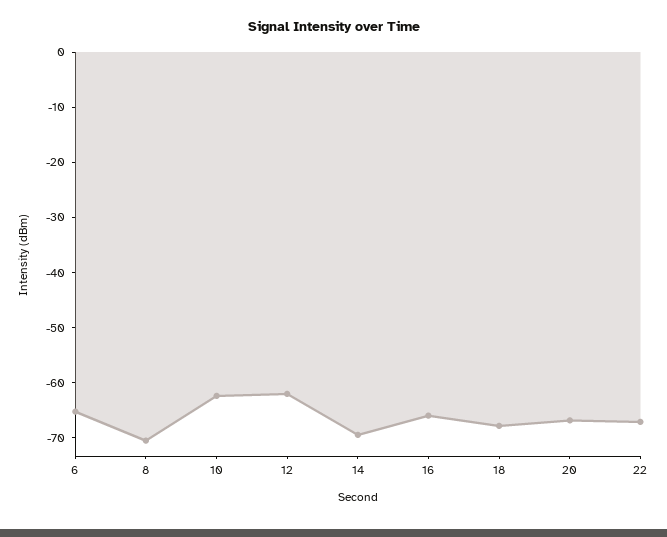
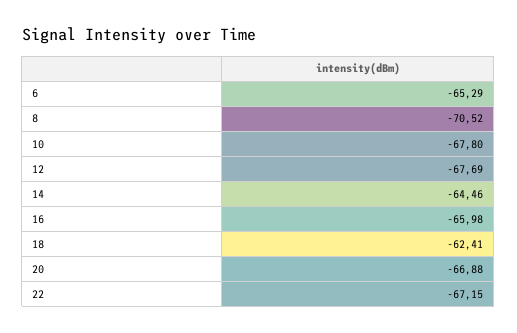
  {
    "6": -65.29,
    "8": -70.52,
-   "10": -62,
+   "10": -67.8,
-   "12": -62,
+   "12": -67.69,
-   "14": -70,
+   "14": -64.46,
    "16": -65.98,
-   "18": -68,
+   "18": -62.41,
    "20": -66.88,
    "22": -67.15
  }

